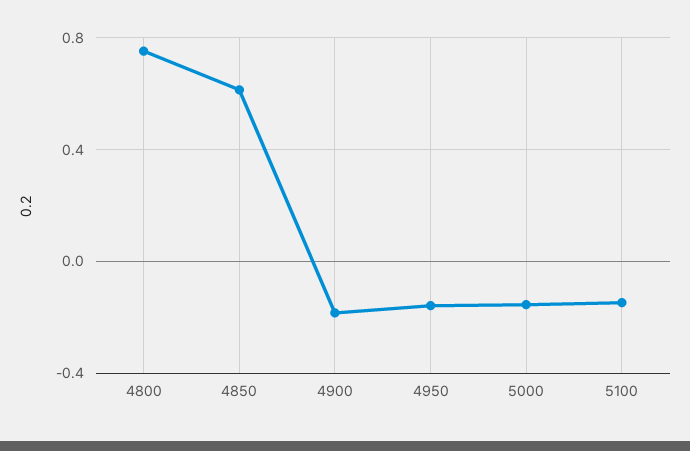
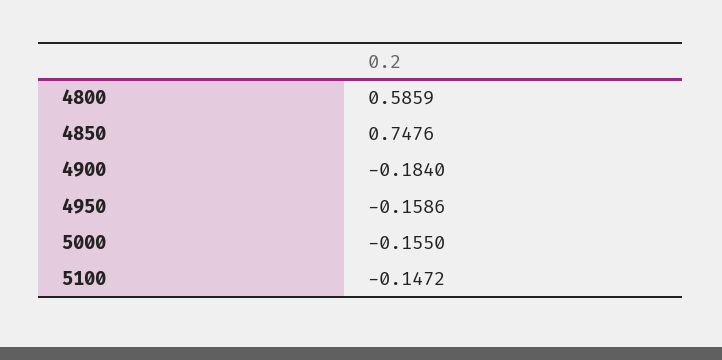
  {
-   "4800": 0.75,
+   "4800": 0.5859,
-   "4850": 0.6,
+   "4850": 0.7476,
    "4900": -0.184,
    "4950": -0.1586,
    "5000": -0.155,
    "5100": -0.1472
  }

